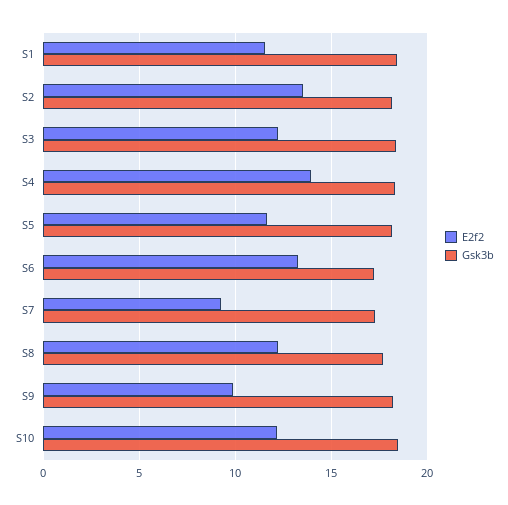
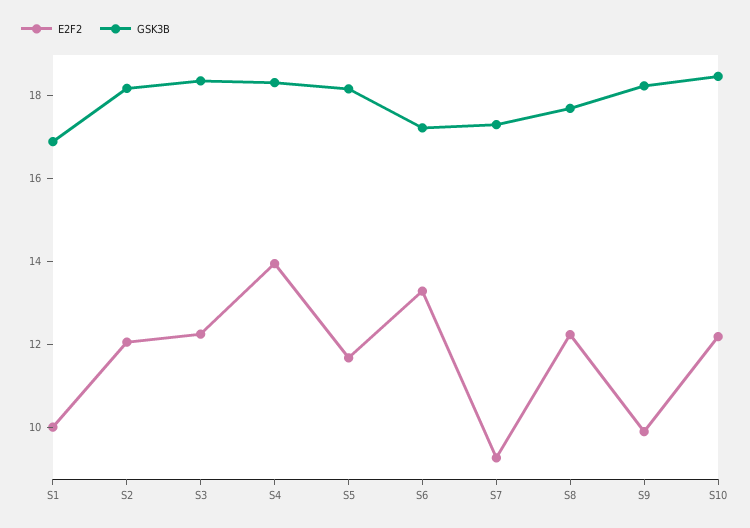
  {
    "E2f2": {
-     "S1": 11.5,
+     "S1": 10,
-     "S2": 13.5,
+     "S2": 12,
      "S3": 12,
      "S4": 14,
      "S5": 11.5,
      "S6": 13.5,
      "S7": 9.5,
      "S8": 12,
      "S9": 10,
      "S10": 12
    },
    "Gsk3b": {
-     "S1": 18.5,
+     "S1": 17,
      "S2": 18,
      "S3": 18.5,
      "S4": 18.5,
      "S5": 18,
      "S6": 17,
      "S7": 17.5,
      "S8": 17.5,
      "S9": 18,
      "S10": 18.5
    }
  }

